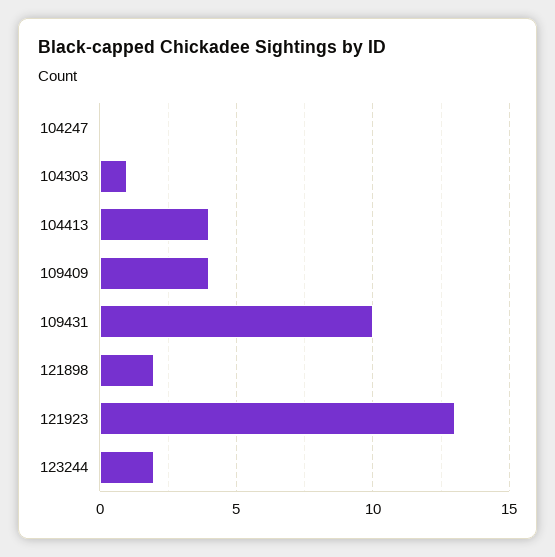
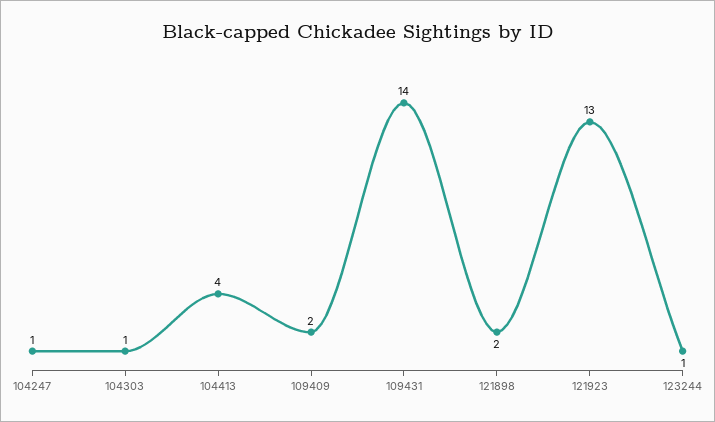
  {
-   "104247": 0,
+   "104247": 1,
    "104303": 1,
    "104413": 4,
-   "109409": 4,
+   "109409": 2,
-   "109431": 10,
+   "109431": 14,
    "121898": 2,
    "121923": 13,
-   "123244": 2
+   "123244": 1
  }

